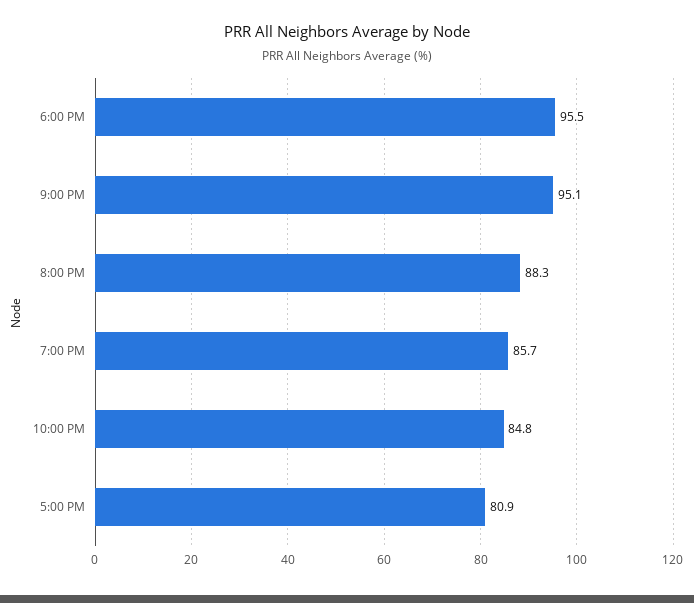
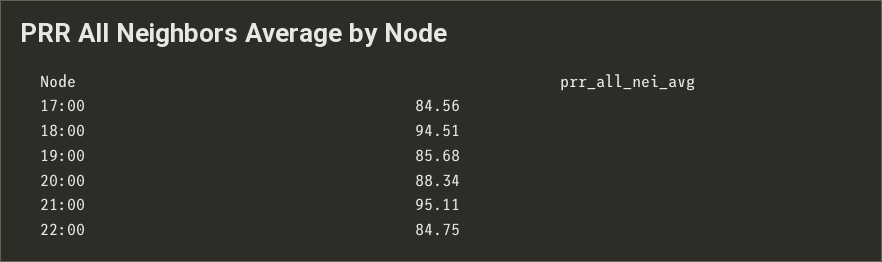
  {
-   "6:00 PM": 95.5,
+   "6:00 PM": 94.51,
    "9:00 PM": 95.11,
    "8:00 PM": 88.34,
    "7:00 PM": 85.68,
    "10:00 PM": 84.75,
-   "5:00 PM": 80.9
+   "5:00 PM": 84.56
  }

